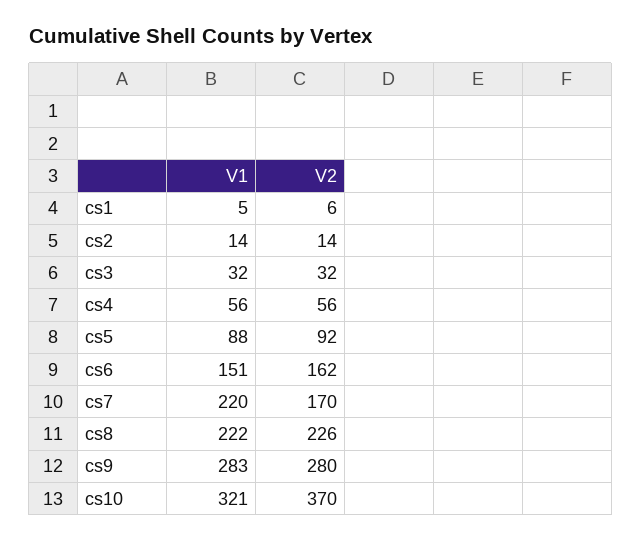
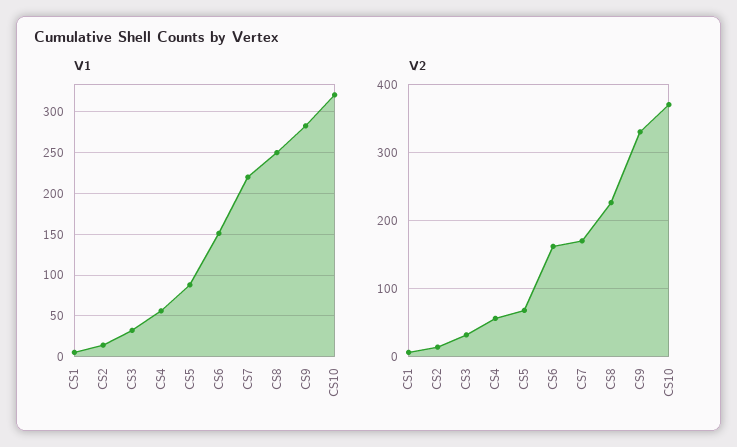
  {
    "V1": {
      "cs1": 5,
      "cs2": 14,
      "cs3": 32,
      "cs4": 56,
      "cs5": 88,
      "cs6": 151,
      "cs7": 220,
-     "cs8": 222,
+     "cs8": 250,
      "cs9": 283,
      "cs10": 321
    },
    "V2": {
      "cs1": 6,
      "cs2": 14,
      "cs3": 32,
      "cs4": 56,
-     "cs5": 92,
+     "cs5": 70,
      "cs6": 162,
      "cs7": 170,
      "cs8": 226,
-     "cs9": 280,
+     "cs9": 330,
      "cs10": 370
    }
  }

